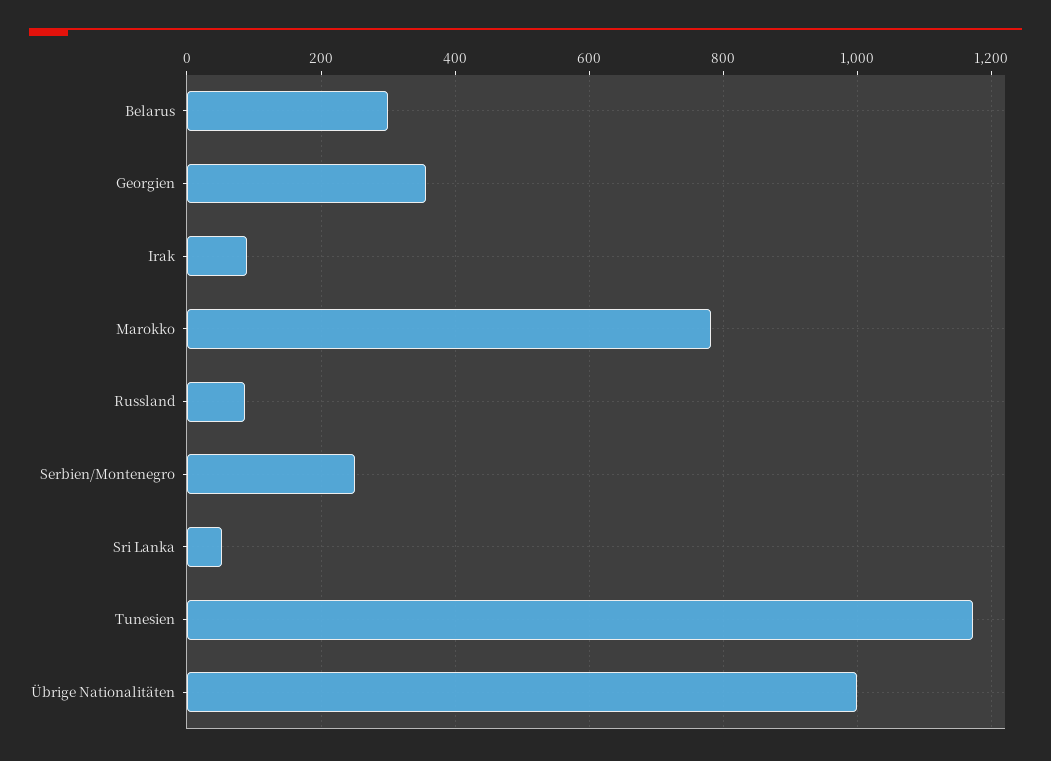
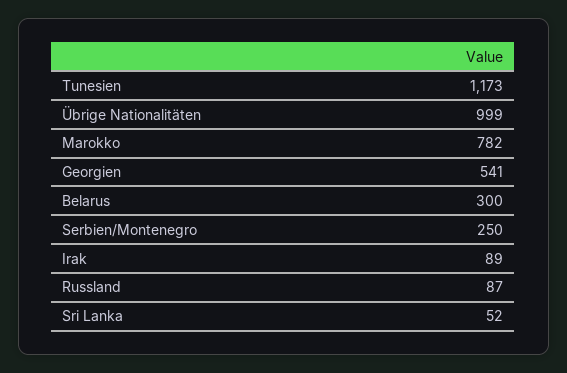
  {
    "Belarus": 300,
-   "Georgien": 360,
+   "Georgien": 541,
    "Irak": 89,
    "Marokko": 782,
    "Russland": 87,
    "Serbien/Montenegro": 250,
    "Sri Lanka": 52,
    "Tunesien": 1173,
    "Übrige Nationalitäten": 999
  }

